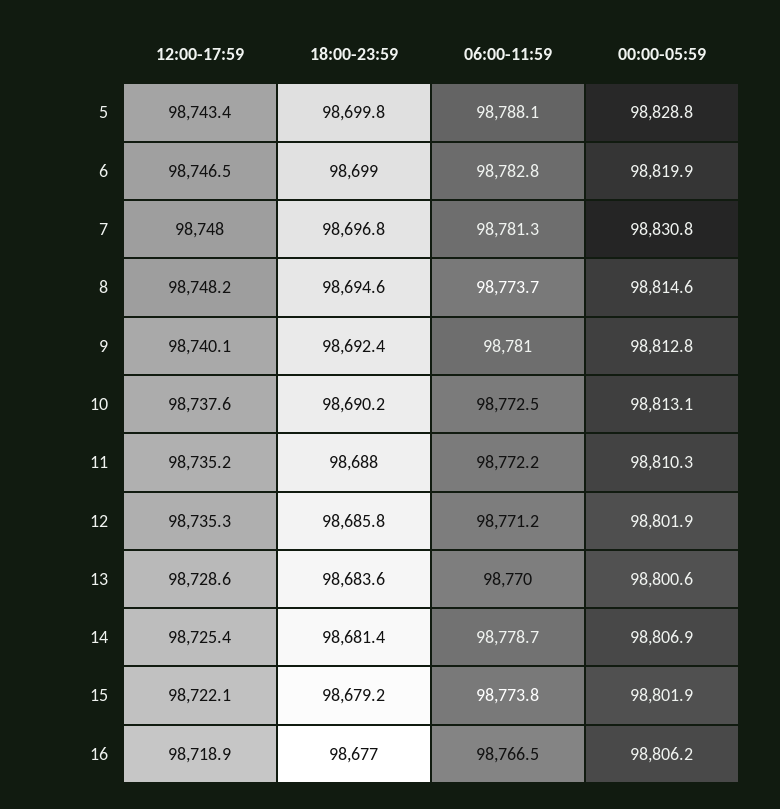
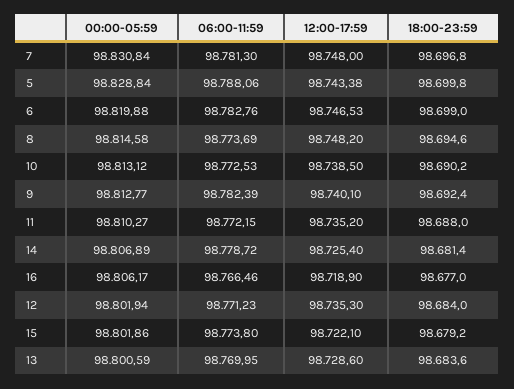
  {
    "12:00-17:59": {
      "5": 98743.38,
      "6": 98746.53,
      "7": 98748,
      "8": 98748.2,
      "9": 98740.1,
-     "10": 98737.6,
+     "10": 98738.5,
      "11": 98735.2,
      "12": 98735.3,
      "13": 98728.6,
      "14": 98725.4,
      "15": 98722.1,
      "16": 98718.9
    },
    "18:00-23:59": {
      "5": 98699.8,
      "6": 98699,
      "7": 98696.8,
      "8": 98694.6,
      "9": 98692.4,
      "10": 98690.2,
      "11": 98688,
-     "12": 98685.8,
+     "12": 98684,
      "13": 98683.6,
      "14": 98681.4,
      "15": 98679.2,
      "16": 98677
    },
    "06:00-11:59": {
      "5": 98788.06,
      "6": 98782.76,
      "7": 98781.3,
      "8": 98773.69,
-     "9": 98781,
+     "9": 98782.39,
      "10": 98772.53,
      "11": 98772.15,
      "12": 98771.23,
      "13": 98769.95,
      "14": 98778.72,
      "15": 98773.8,
      "16": 98766.46
    },
    "00:00-05:59": {
      "5": 98828.84,
      "6": 98819.88,
      "7": 98830.84,
      "8": 98814.58,
      "9": 98812.77,
      "10": 98813.12,
      "11": 98810.27,
      "12": 98801.94,
      "13": 98800.59,
      "14": 98806.89,
      "15": 98801.86,
      "16": 98806.17
    }
  }

